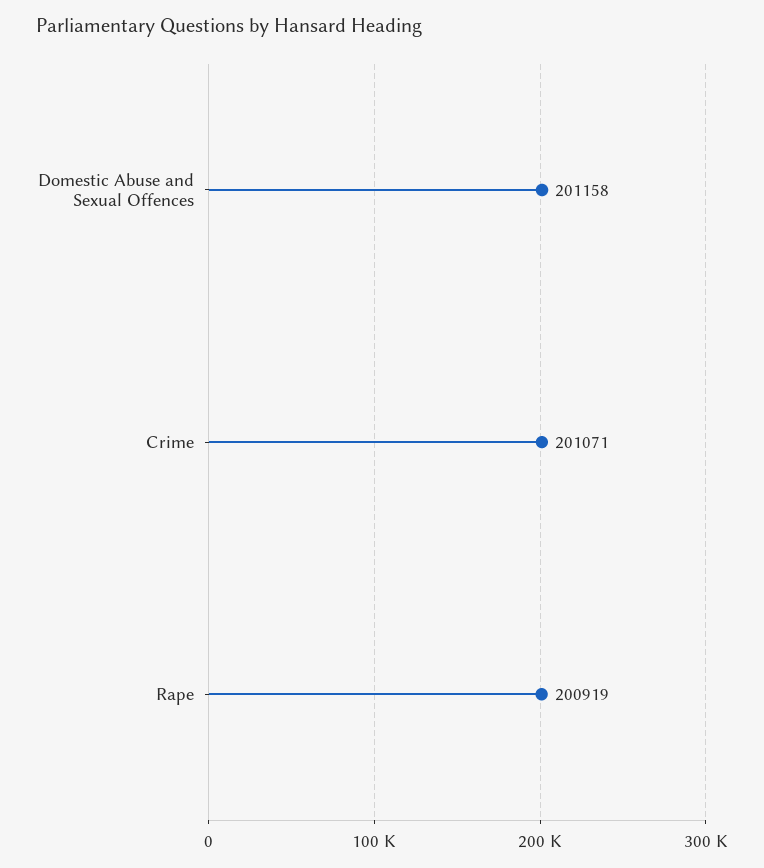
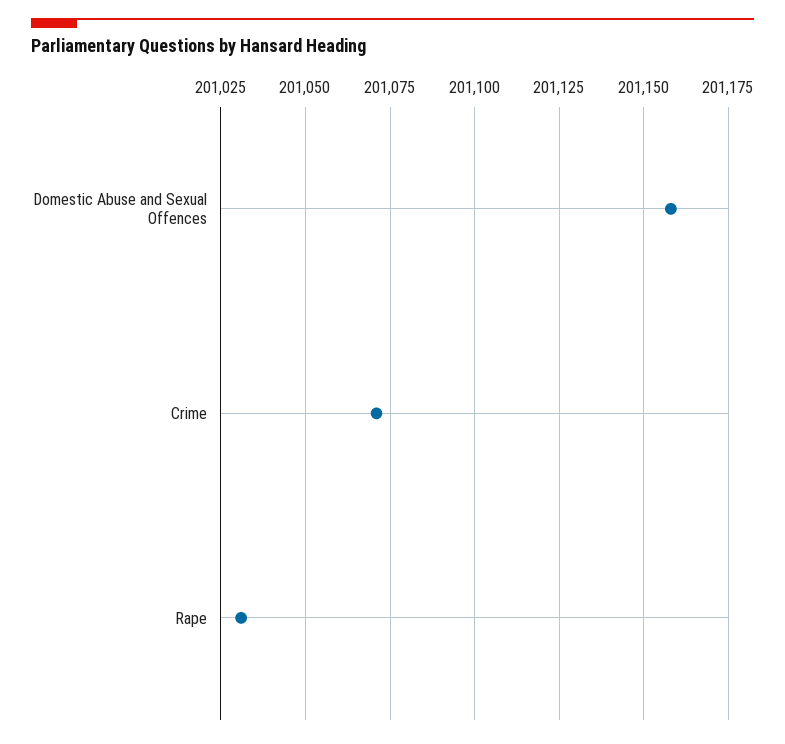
  {
    "Domestic Abuse and Sexual Offences": 201158,
    "Crime": 201071,
-   "Rape": 200919
+   "Rape": 201030
  }

